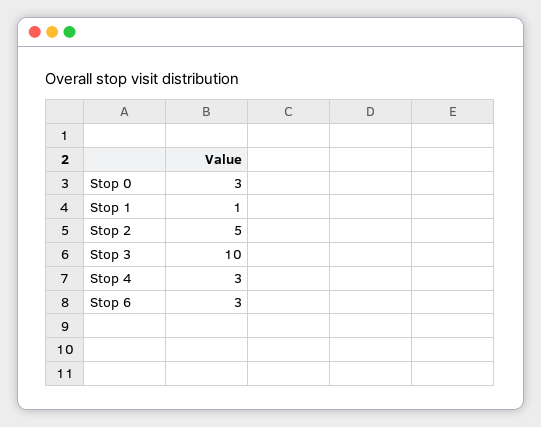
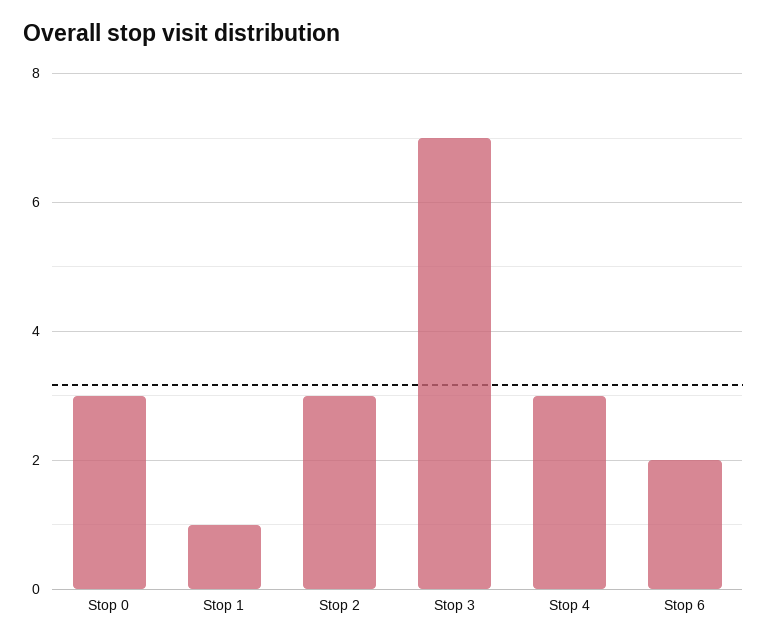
  {
    "Stop 0": 3,
    "Stop 1": 1,
-   "Stop 2": 5,
+   "Stop 2": 3,
-   "Stop 3": 10,
+   "Stop 3": 7,
    "Stop 4": 3,
-   "Stop 6": 3
+   "Stop 6": 2
  }

